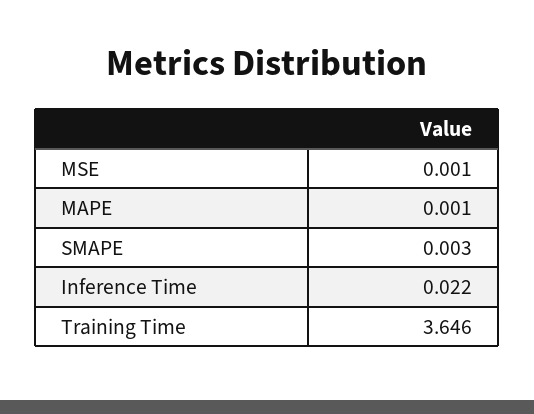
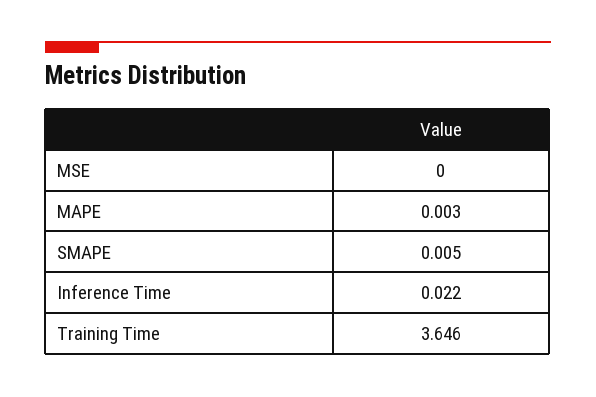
  {
-   "MSE": 0.001,
+   "MSE": 0,
-   "MAPE": 0.001,
+   "MAPE": 0.003,
-   "SMAPE": 0.003,
+   "SMAPE": 0.005,
    "Inference Time": 0.022,
    "Training Time": 3.646
  }

